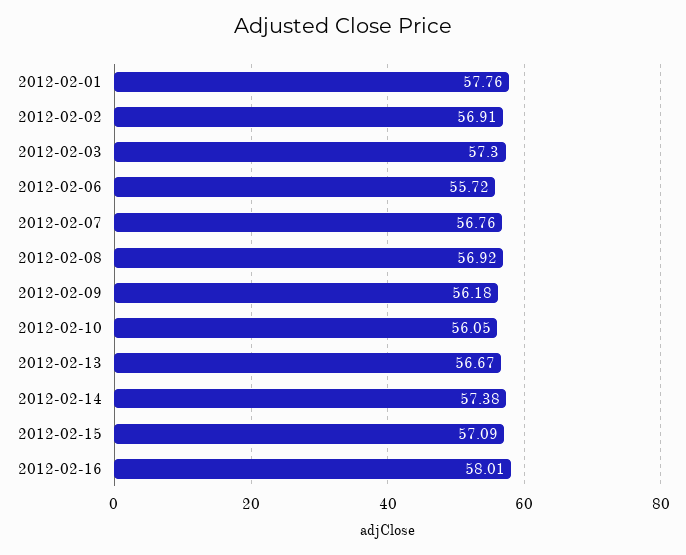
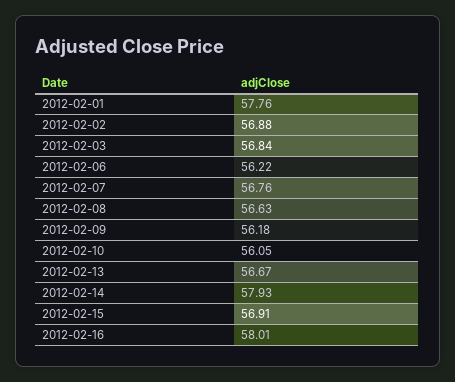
  {
    "2012-02-01": 57.76,
-   "2012-02-02": 56.91,
+   "2012-02-02": 56.88,
-   "2012-02-03": 57.3,
+   "2012-02-03": 56.84,
-   "2012-02-06": 55.72,
+   "2012-02-06": 56.22,
    "2012-02-07": 56.76,
-   "2012-02-08": 56.92,
+   "2012-02-08": 56.63,
    "2012-02-09": 56.18,
    "2012-02-10": 56.05,
    "2012-02-13": 56.67,
-   "2012-02-14": 57.38,
+   "2012-02-14": 57.93,
-   "2012-02-15": 57.09,
+   "2012-02-15": 56.91,
    "2012-02-16": 58.01
  }

